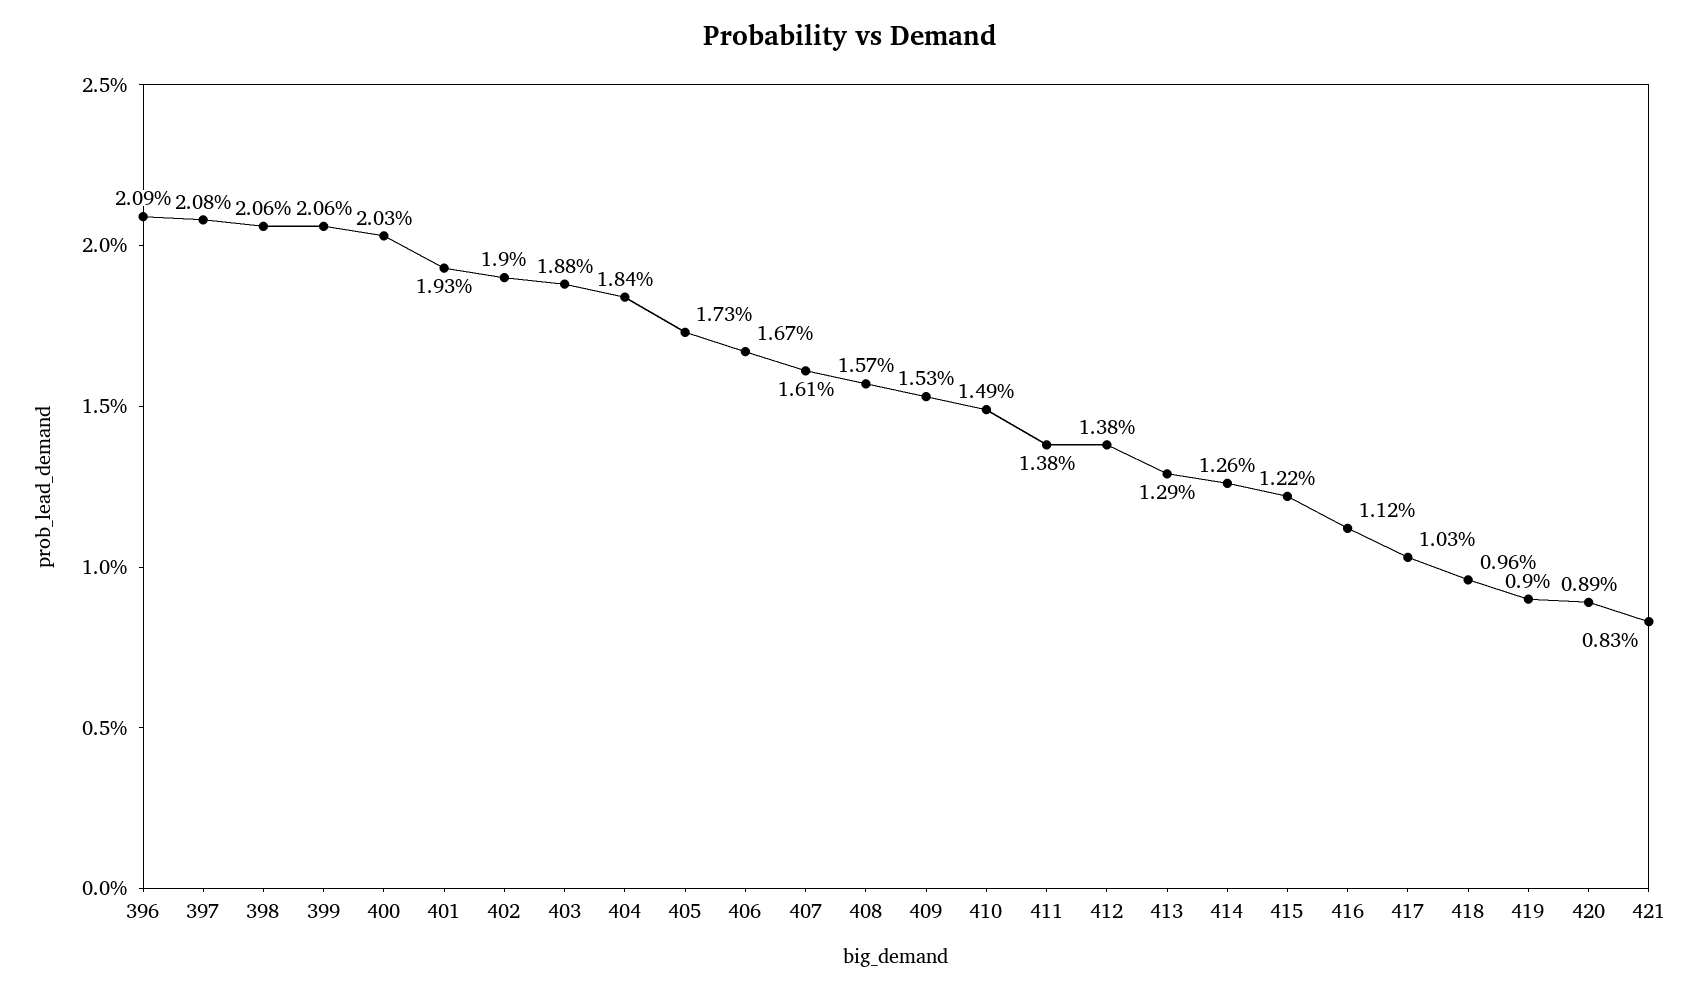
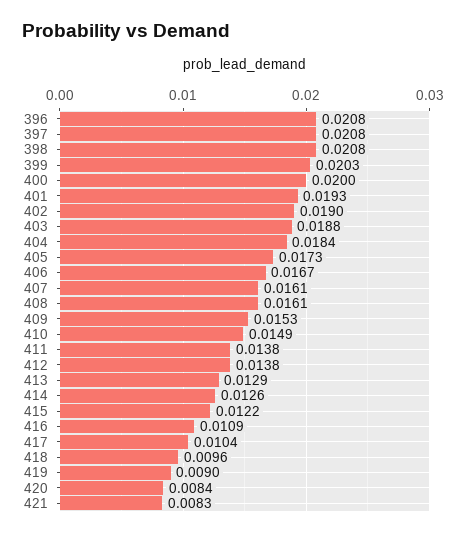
  {
-   "396": 0.0209,
+   "396": 0.0208,
    "397": 0.0208,
-   "398": 0.0206,
+   "398": 0.0208,
-   "399": 0.0206,
+   "399": 0.0203,
-   "400": 0.0203,
+   "400": 0.02,
    "401": 0.0193,
    "402": 0.019,
    "403": 0.0188,
    "404": 0.0184,
    "405": 0.0173,
    "406": 0.0167,
    "407": 0.0161,
-   "408": 0.0157,
+   "408": 0.0161,
    "409": 0.0153,
    "410": 0.0149,
    "411": 0.0138,
    "412": 0.0138,
    "413": 0.0129,
    "414": 0.0126,
    "415": 0.0122,
-   "416": 0.0112,
+   "416": 0.0109,
-   "417": 0.0103,
+   "417": 0.0104,
    "418": 0.0096,
    "419": 0.009,
-   "420": 0.0089,
+   "420": 0.0084,
    "421": 0.0083
  }

